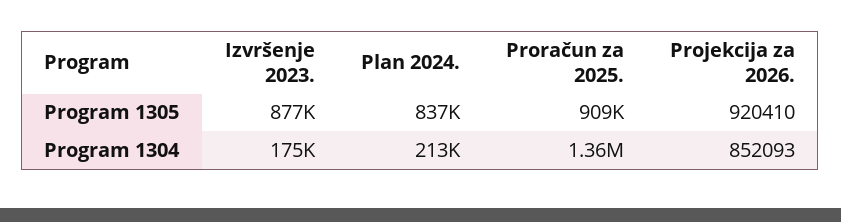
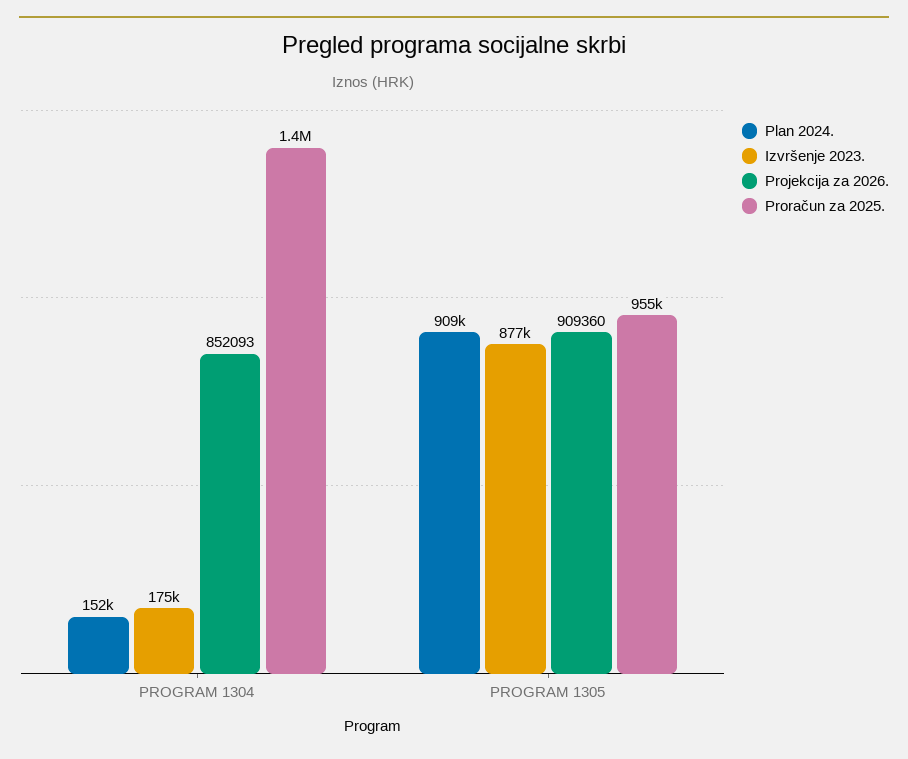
  {
    "Izvršenje 2023.": {
      "Program 1305": 877000,
      "Program 1304": 175000
    },
    "Plan 2024.": {
-     "Program 1305": 837000,
+     "Program 1305": 909000,
-     "Program 1304": 213000
+     "Program 1304": 152000
    },
    "Proračun za 2025.": {
-     "Program 1305": 909000,
+     "Program 1305": 955000,
      "Program 1304": 1360000
    },
    "Projekcija za 2026.": {
-     "Program 1305": 920410,
+     "Program 1305": 909360,
      "Program 1304": 852093
    }
  }

